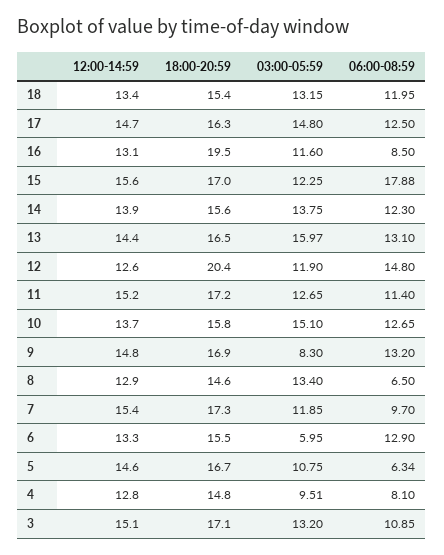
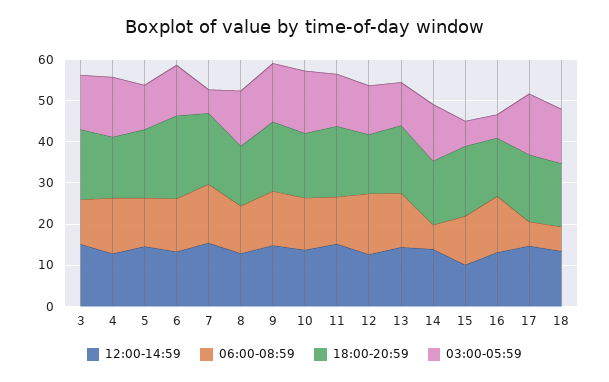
  {
    "12:00-14:59": {
      "18": 13.4,
      "17": 14.7,
      "16": 13.1,
-     "15": 15.6,
+     "15": 10,
      "14": 13.9,
      "13": 14.4,
      "12": 12.6,
      "11": 15.2,
      "10": 13.7,
      "9": 14.8,
      "8": 12.9,
      "7": 15.4,
      "6": 13.3,
      "5": 14.6,
      "4": 12.8,
      "3": 15.1
    },
    "18:00-20:59": {
      "18": 15.4,
      "17": 16.3,
-     "16": 19.5,
+     "16": 14,
      "15": 17,
      "14": 15.6,
      "13": 16.5,
-     "12": 20.4,
+     "12": 14,
      "11": 17.2,
      "10": 15.8,
      "9": 16.9,
      "8": 14.6,
      "7": 17.3,
-     "6": 15.5,
+     "6": 20,
      "5": 16.7,
      "4": 14.8,
      "3": 17.1
    },
    "03:00-05:59": {
      "18": 13.15,
      "17": 14.8,
-     "16": 11.6,
+     "16": 6,
-     "15": 12.25,
+     "15": 6,
      "14": 13.75,
-     "13": 15.97,
+     "13": 10,
      "12": 11.9,
      "11": 12.65,
      "10": 15.1,
-     "9": 8.3,
+     "9": 14,
      "8": 13.4,
-     "7": 11.85,
+     "7": 6,
-     "6": 5.95,
+     "6": 12,
      "5": 10.75,
-     "4": 9.51,
+     "4": 14,
      "3": 13.2
    },
    "06:00-08:59": {
-     "18": 11.95,
+     "18": 6,
-     "17": 12.5,
+     "17": 6,
-     "16": 8.5,
+     "16": 14,
-     "15": 17.88,
+     "15": 12,
-     "14": 12.3,
+     "14": 6,
      "13": 13.1,
      "12": 14.8,
      "11": 11.4,
      "10": 12.65,
      "9": 13.2,
-     "8": 6.5,
+     "8": 12,
-     "7": 9.7,
+     "7": 14,
      "6": 12.9,
-     "5": 6.34,
+     "5": 12,
-     "4": 8.1,
+     "4": 14,
      "3": 10.85
    }
  }

